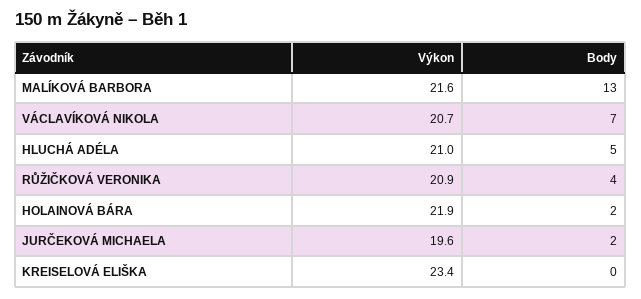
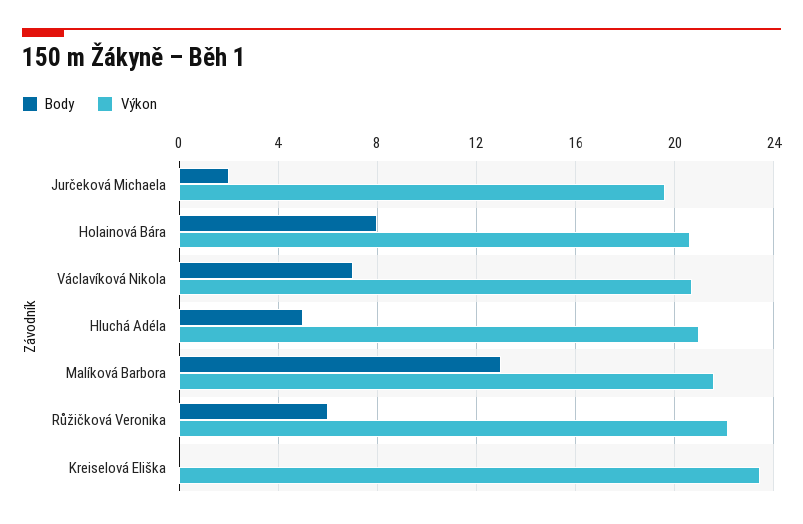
  {
    "Výkon": {
      "MALÍKOVÁ BARBORA": 21.6,
      "VÁCLAVÍKOVÁ NIKOLA": 20.7,
      "HLUCHÁ ADÉLA": 21,
-     "RŮŽIČKOVÁ VERONIKA": 20.9,
+     "RŮŽIČKOVÁ VERONIKA": 22,
-     "HOLAINOVÁ BÁRA": 21.9,
+     "HOLAINOVÁ BÁRA": 20.5,
      "JURČEKOVÁ MICHAELA": 19.6,
      "KREISELOVÁ ELIŠKA": 23.4
    },
    "Body": {
      "MALÍKOVÁ BARBORA": 13,
      "VÁCLAVÍKOVÁ NIKOLA": 7,
      "HLUCHÁ ADÉLA": 5,
-     "RŮŽIČKOVÁ VERONIKA": 4,
+     "RŮŽIČKOVÁ VERONIKA": 6,
-     "HOLAINOVÁ BÁRA": 2,
+     "HOLAINOVÁ BÁRA": 8,
      "JURČEKOVÁ MICHAELA": 2,
      "KREISELOVÁ ELIŠKA": 0
    }
  }

